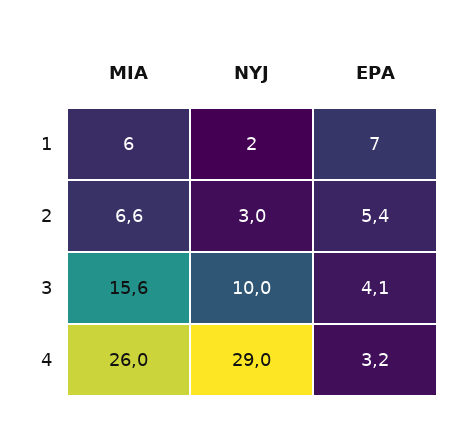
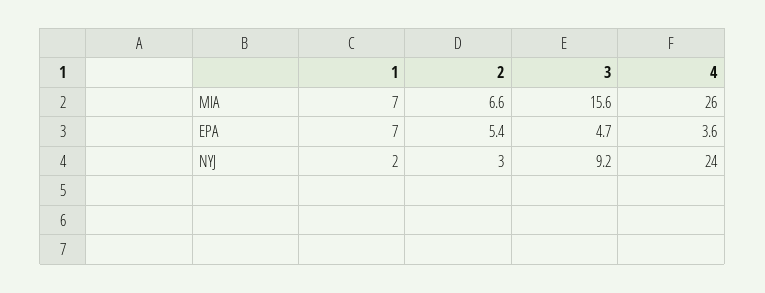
  {
    "MIA": {
-     "1": 6,
+     "1": 7,
      "2": 6.6,
      "3": 15.6,
      "4": 26
    },
    "NYJ": {
      "1": 2,
      "2": 3,
-     "3": 10,
+     "3": 9.2,
-     "4": 29
+     "4": 24
    },
    "EPA": {
      "1": 7,
      "2": 5.4,
-     "3": 4.1,
+     "3": 4.7,
-     "4": 3.2
+     "4": 3.6
    }
  }

